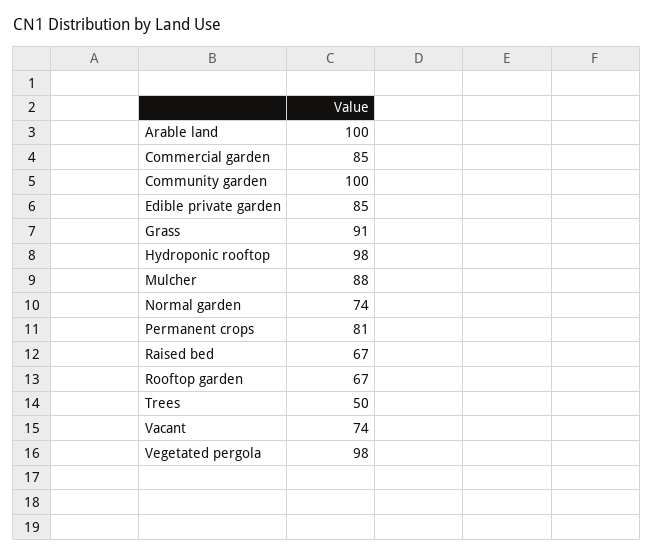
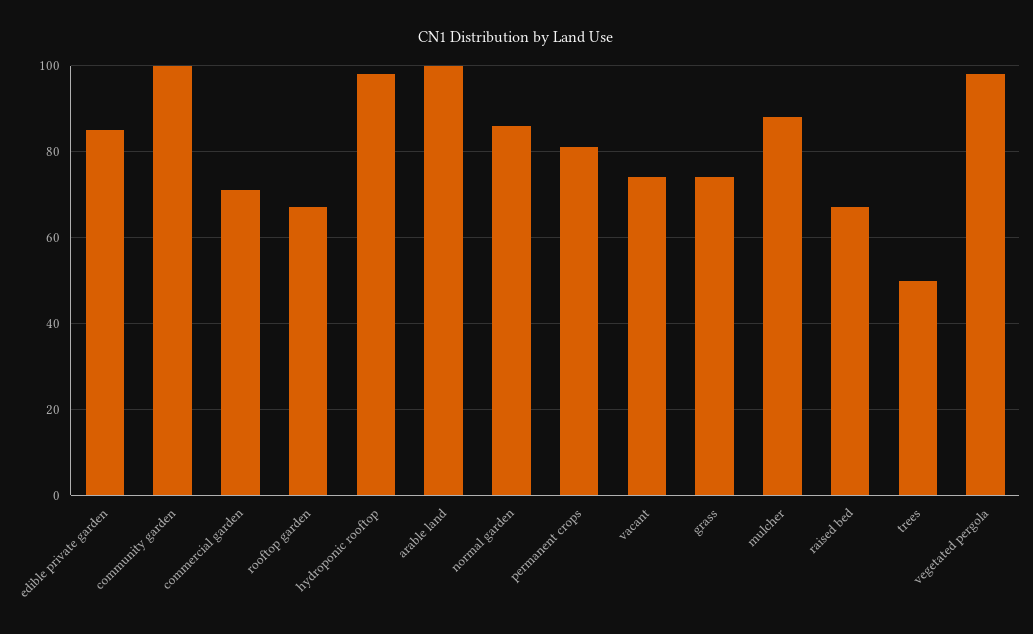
  {
    "Arable land": 100,
-   "Commercial garden": 85,
+   "Commercial garden": 70,
    "Community garden": 100,
    "Edible private garden": 85,
-   "Grass": 91,
+   "Grass": 75,
    "Hydroponic rooftop": 98,
    "Mulcher": 88,
-   "Normal garden": 74,
+   "Normal garden": 85,
    "Permanent crops": 81,
    "Raised bed": 67,
    "Rooftop garden": 67,
    "Trees": 50,
    "Vacant": 74,
    "Vegetated pergola": 98
  }

